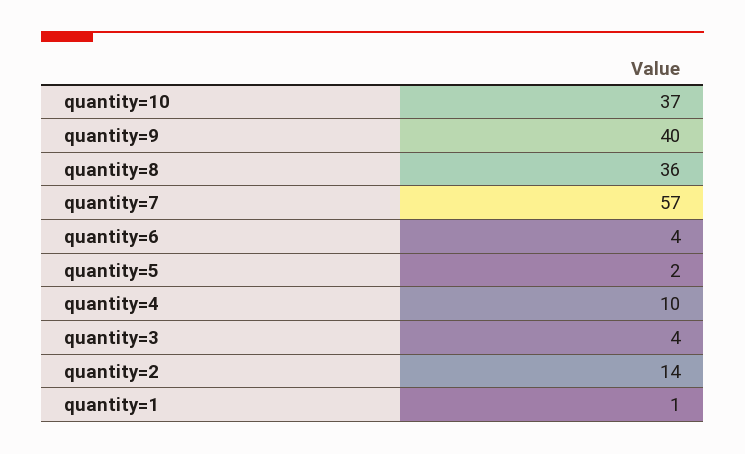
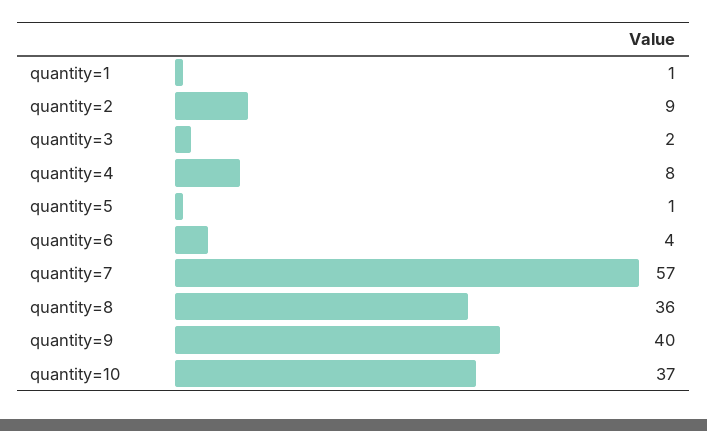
  {
    "quantity=10": 37,
    "quantity=9": 40,
    "quantity=8": 36,
    "quantity=7": 57,
    "quantity=6": 4,
-   "quantity=5": 2,
+   "quantity=5": 1,
-   "quantity=4": 10,
+   "quantity=4": 8,
-   "quantity=3": 4,
+   "quantity=3": 2,
-   "quantity=2": 14,
+   "quantity=2": 9,
    "quantity=1": 1
  }

